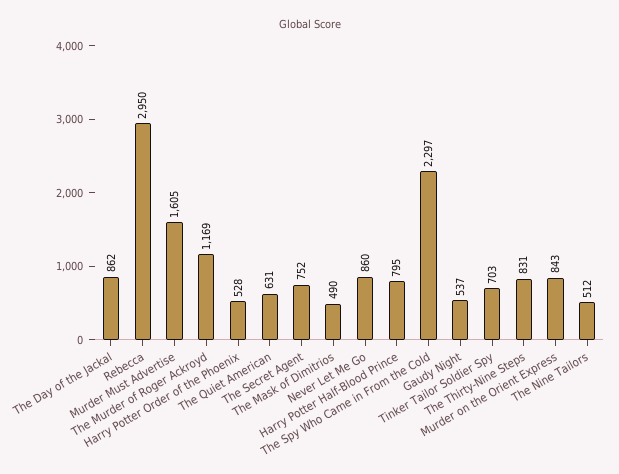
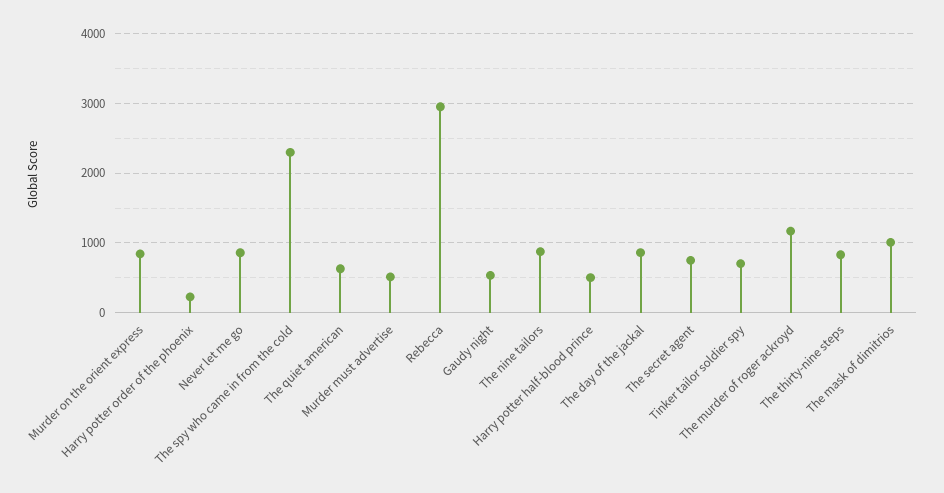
  {
    "The Day of the Jackal": 862,
    "Rebecca": 2950,
-   "Murder Must Advertise": 1605,
+   "Murder Must Advertise": 500,
    "The Murder of Roger Ackroyd": 1169,
-   "Harry Potter Order of the Phoenix": 528,
+   "Harry Potter Order of the Phoenix": 200,
    "The Quiet American": 631,
    "The Secret Agent": 752,
-   "The Mask of Dimitrios": 490,
+   "The Mask of Dimitrios": 1000,
    "Never Let Me Go": 860,
-   "Harry Potter Half-Blood Prince": 795,
+   "Harry Potter Half-Blood Prince": 500,
    "The Spy Who Came in From the Cold": 2297,
    "Gaudy Night": 537,
    "Tinker Tailor Soldier Spy": 703,
    "The Thirty-Nine Steps": 831,
    "Murder on the Orient Express": 843,
-   "The Nine Tailors": 512
+   "The Nine Tailors": 900
  }

